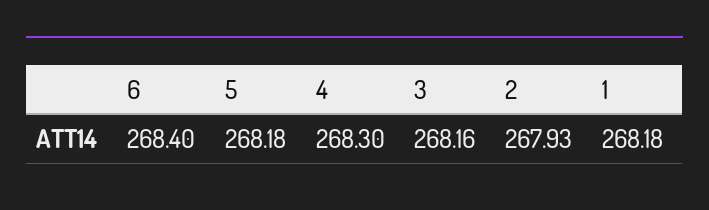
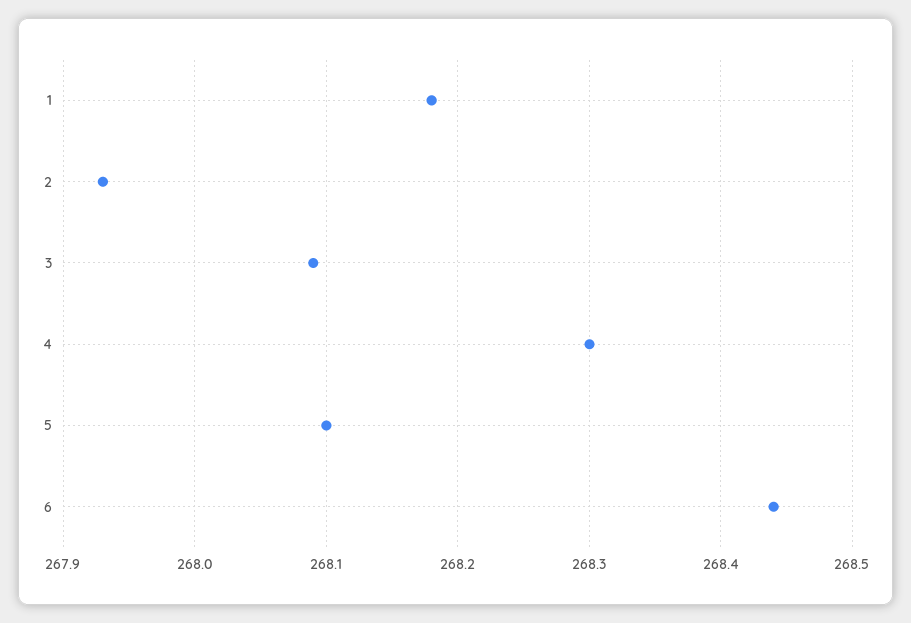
  {
-   "6": 268.4,
+   "6": 268.44,
-   "5": 268.18,
+   "5": 268.1,
    "4": 268.3,
-   "3": 268.16,
+   "3": 268.09,
    "2": 267.93,
    "1": 268.18
  }

